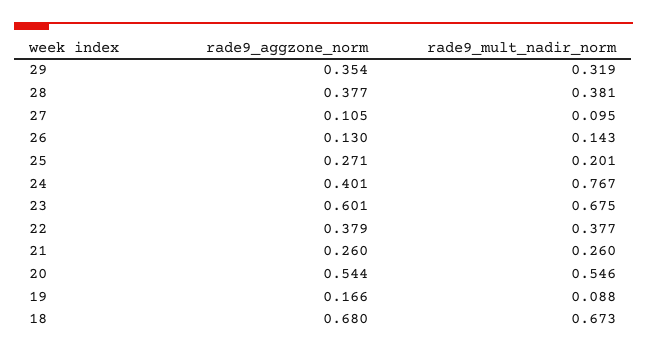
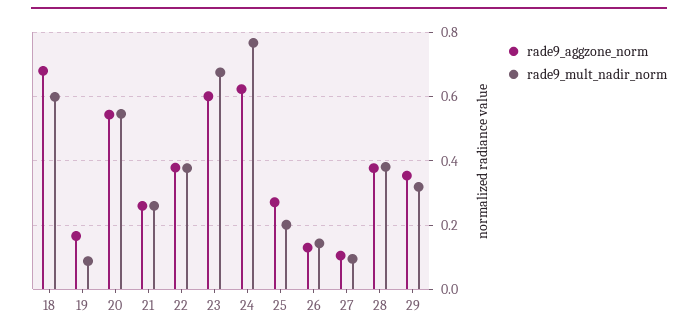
  {
    "rade9_aggzone_norm": {
      "29": 0.354,
      "28": 0.377,
      "27": 0.105,
      "26": 0.13,
      "25": 0.271,
-     "24": 0.401,
+     "24": 0.62,
      "23": 0.601,
      "22": 0.379,
      "21": 0.26,
      "20": 0.544,
      "19": 0.166,
      "18": 0.68
    },
    "rade9_mult_nadir_norm": {
      "29": 0.319,
      "28": 0.381,
      "27": 0.095,
      "26": 0.143,
      "25": 0.201,
      "24": 0.767,
      "23": 0.675,
      "22": 0.377,
      "21": 0.26,
      "20": 0.546,
      "19": 0.088,
-     "18": 0.673
+     "18": 0.6
    }
  }

